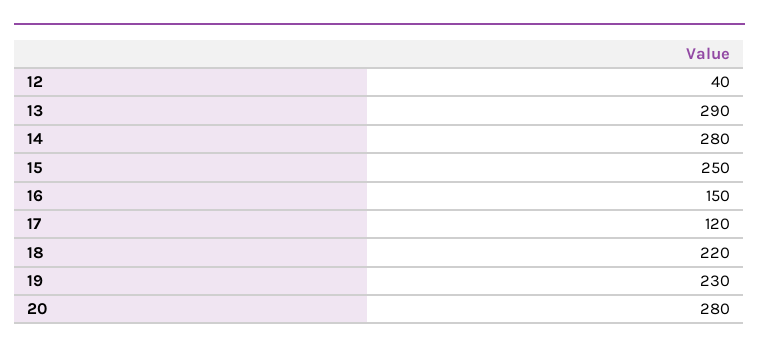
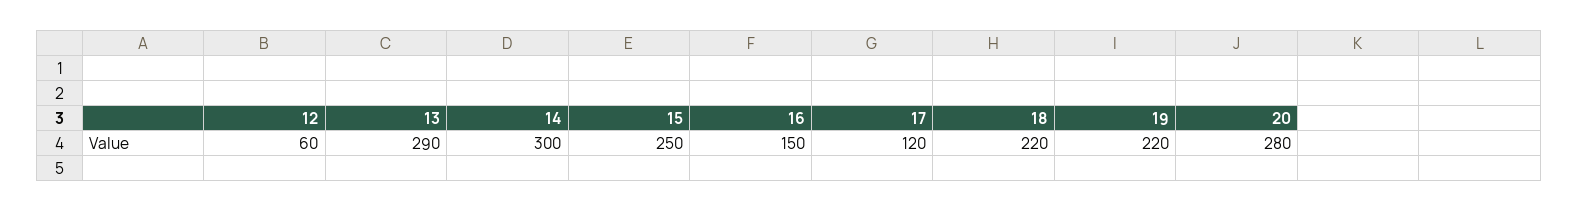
  {
-   "12": 40,
+   "12": 60,
    "13": 290,
-   "14": 280,
+   "14": 300,
    "15": 250,
    "16": 150,
    "17": 120,
    "18": 220,
-   "19": 230,
+   "19": 220,
    "20": 280
  }

